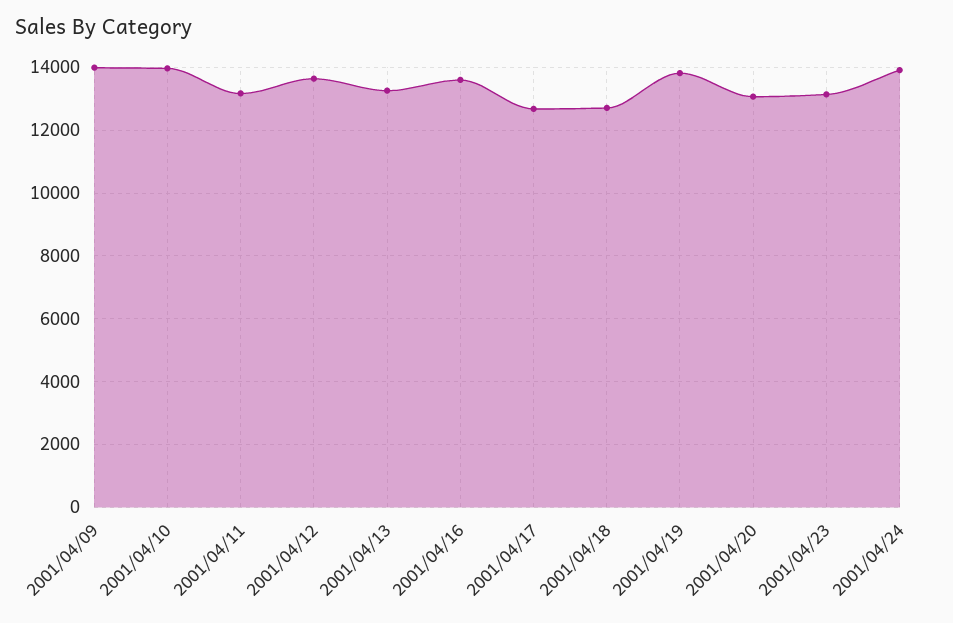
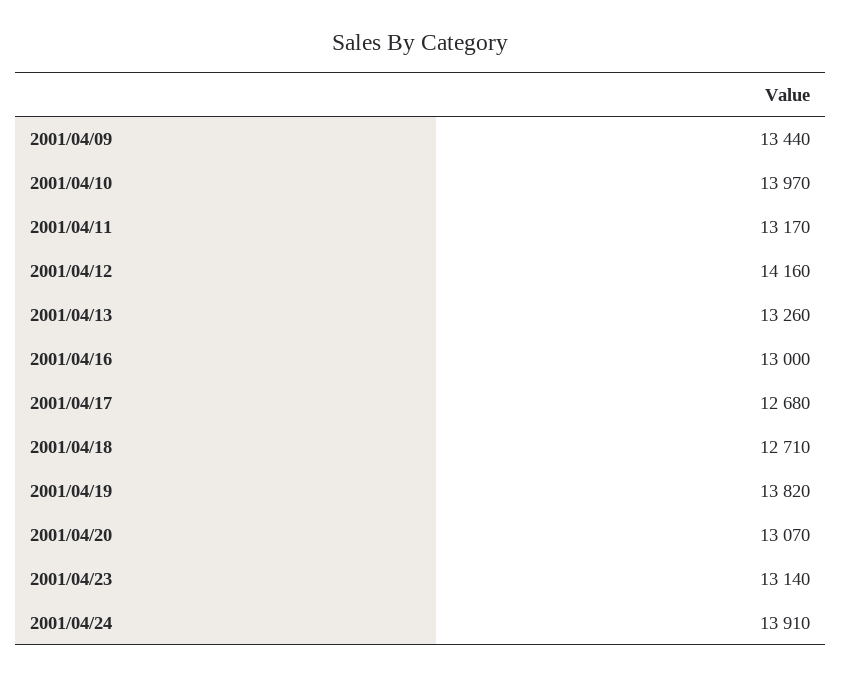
  {
-   "2001/04/09": 14000,
+   "2001/04/09": 13440,
    "2001/04/10": 13970,
    "2001/04/11": 13170,
-   "2001/04/12": 13600,
+   "2001/04/12": 14160,
    "2001/04/13": 13260,
-   "2001/04/16": 13600,
+   "2001/04/16": 13000,
    "2001/04/17": 12680,
    "2001/04/18": 12710,
    "2001/04/19": 13820,
    "2001/04/20": 13070,
    "2001/04/23": 13140,
    "2001/04/24": 13910
  }

